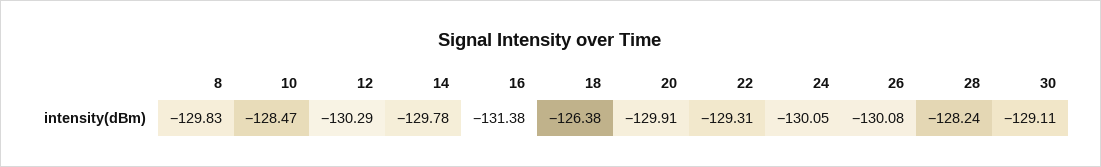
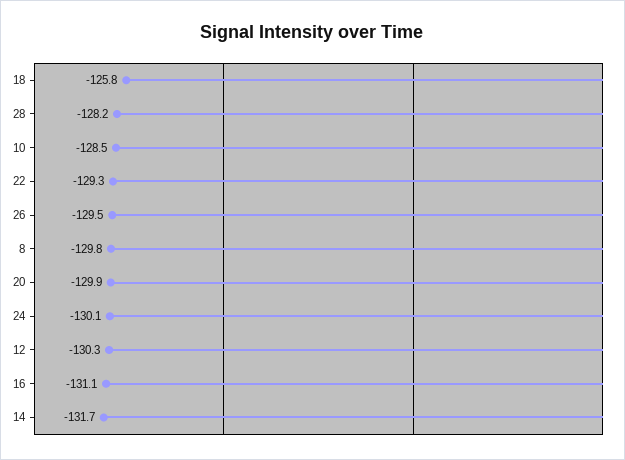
  {
    "8": -129.83,
    "10": -128.47,
    "12": -130.29,
-   "14": -129.78,
+   "14": -131.7,
-   "16": -131.38,
+   "16": -131.1,
-   "18": -126.38,
+   "18": -125.8,
    "20": -129.91,
    "22": -129.31,
    "24": -130.05,
-   "26": -130.08,
+   "26": -129.5,
-   "28": -128.24,
+   "28": -128.24
-   "30": -129.11
  }

